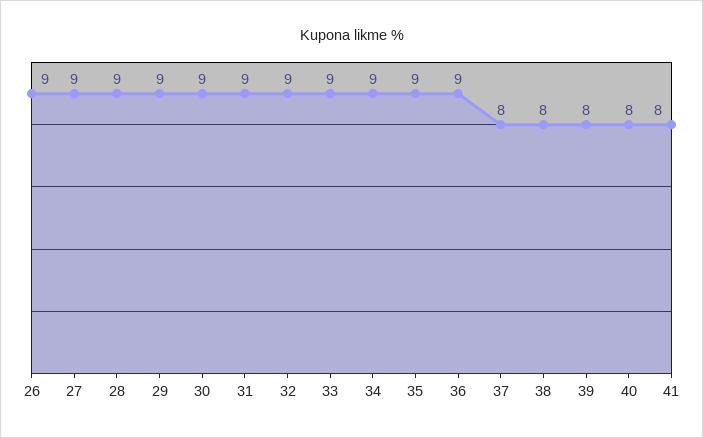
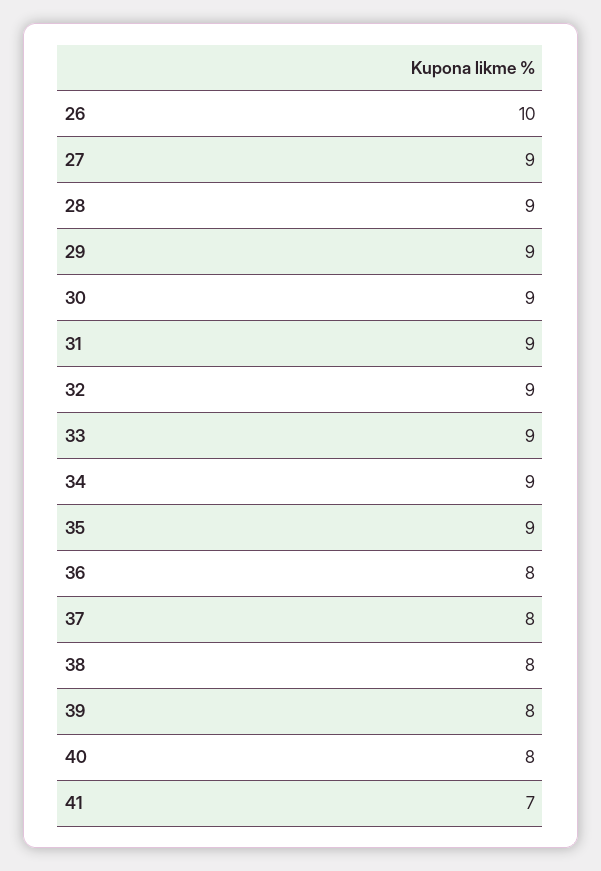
  {
-   "26": 9,
+   "26": 10,
    "27": 9,
    "28": 9,
    "29": 9,
    "30": 9,
    "31": 9,
    "32": 9,
    "33": 9,
    "34": 9,
    "35": 9,
-   "36": 9,
+   "36": 8,
    "37": 8,
    "38": 8,
    "39": 8,
    "40": 8,
-   "41": 8
+   "41": 7
  }

